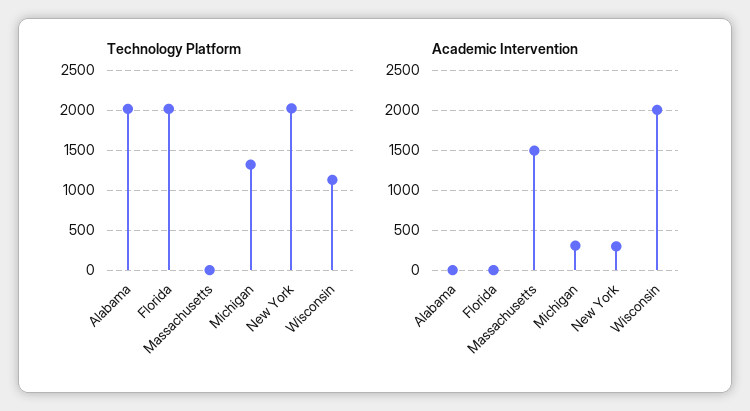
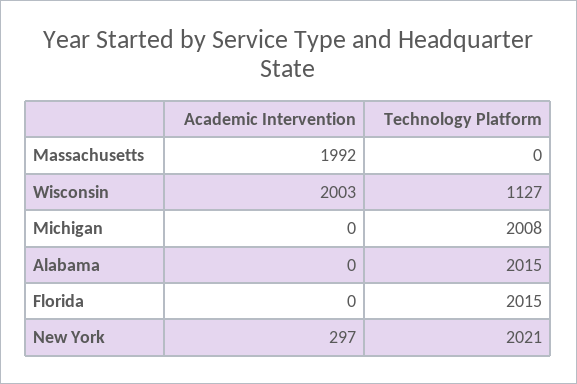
  {
    "Technology Platform": {
      "Alabama": 2015,
      "Florida": 2015,
      "Massachusetts": 0,
-     "Michigan": 1300,
+     "Michigan": 2008,
      "New York": 2021,
      "Wisconsin": 1127
    },
    "Academic Intervention": {
      "Alabama": 0,
      "Florida": 0,
-     "Massachusetts": 1500,
+     "Massachusetts": 1992,
-     "Michigan": 300,
+     "Michigan": 0,
      "New York": 297,
      "Wisconsin": 2003
    }
  }

